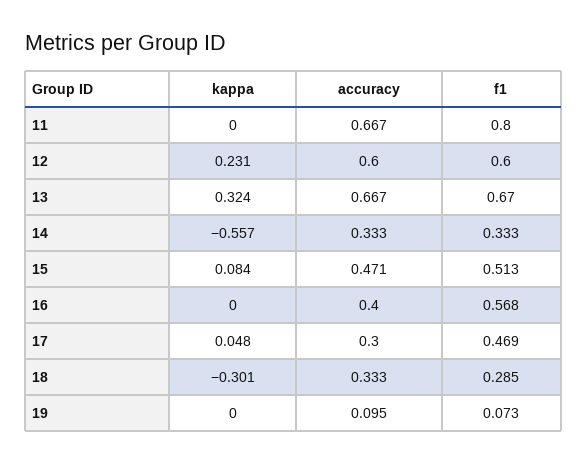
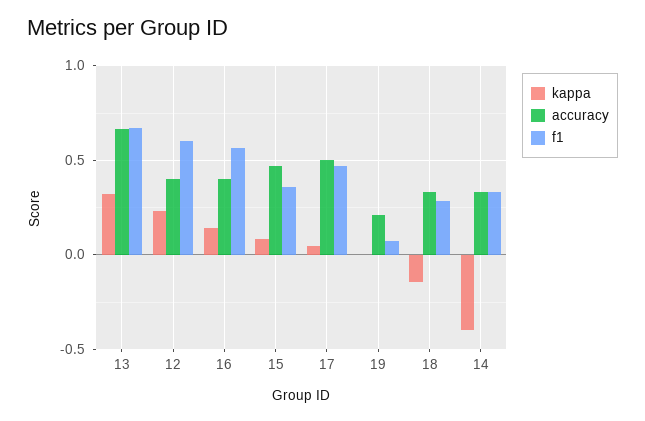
  {
    "kappa": {
-     "11": 0,
      "12": 0.231,
      "13": 0.324,
-     "14": -0.557,
+     "14": -0.4,
      "15": 0.084,
-     "16": 0,
+     "16": 0.15,
      "17": 0.048,
-     "18": -0.301,
+     "18": -0.15,
      "19": 0
    },
    "accuracy": {
-     "11": 0.667,
-     "12": 0.6,
+     "12": 0.4,
      "13": 0.667,
      "14": 0.333,
      "15": 0.471,
      "16": 0.4,
-     "17": 0.3,
+     "17": 0.5,
      "18": 0.333,
-     "19": 0.095
+     "19": 0.2
    },
    "f1": {
-     "11": 0.8,
      "12": 0.6,
      "13": 0.67,
      "14": 0.333,
-     "15": 0.513,
+     "15": 0.35,
      "16": 0.568,
      "17": 0.469,
      "18": 0.285,
      "19": 0.073
    }
  }

